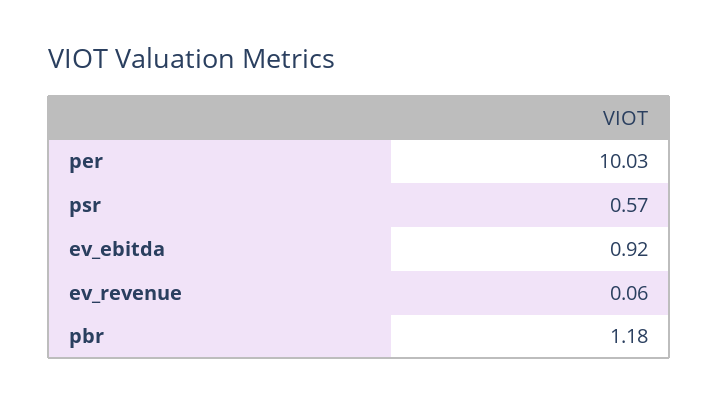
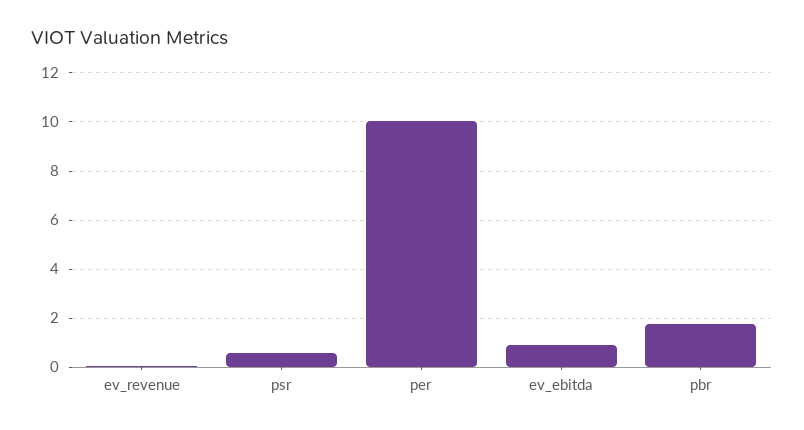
  {
    "per": 10.03,
    "psr": 0.57,
    "ev_ebitda": 0.92,
    "ev_revenue": 0.06,
-   "pbr": 1.18
+   "pbr": 1.75
  }

